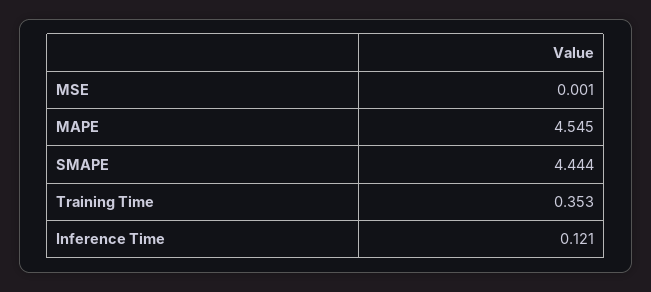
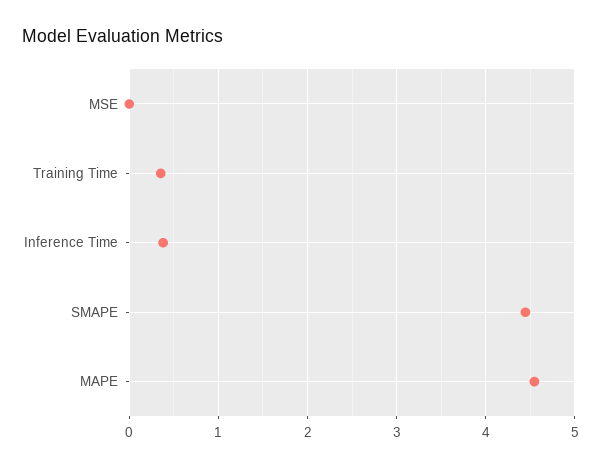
  {
    "MSE": 0.001,
    "MAPE": 4.545,
    "SMAPE": 4.444,
    "Training Time": 0.353,
-   "Inference Time": 0.121
+   "Inference Time": 0.4
  }

